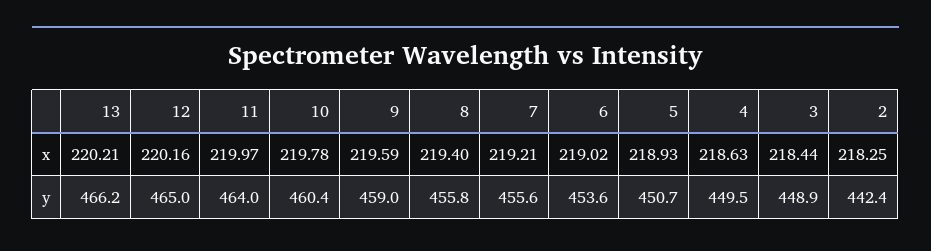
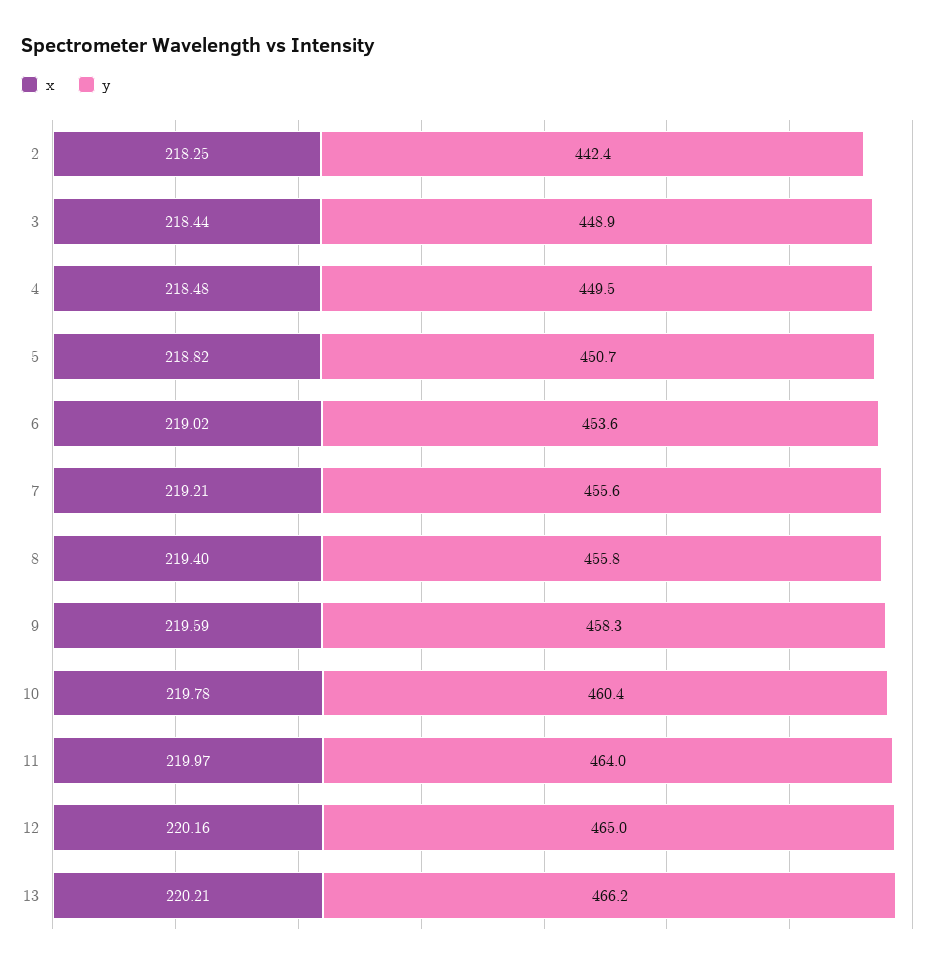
  {
    "x": {
      "13": 220.21,
      "12": 220.16,
      "11": 219.97,
      "10": 219.78,
      "9": 219.59,
      "8": 219.4,
      "7": 219.21,
      "6": 219.02,
-     "5": 218.93,
+     "5": 218.82,
-     "4": 218.63,
+     "4": 218.48,
      "3": 218.44,
      "2": 218.25
    },
    "y": {
      "13": 466.2,
      "12": 465,
      "11": 464,
      "10": 460.4,
-     "9": 459,
+     "9": 458.3,
      "8": 455.8,
      "7": 455.6,
      "6": 453.6,
      "5": 450.7,
      "4": 449.5,
      "3": 448.9,
      "2": 442.4
    }
  }

